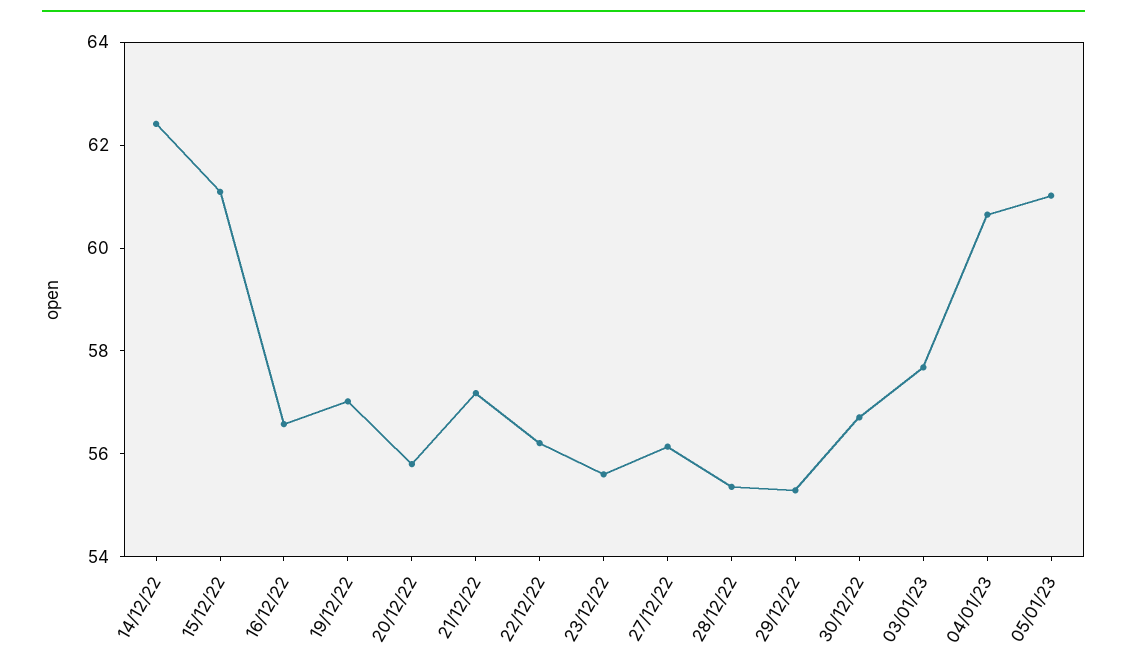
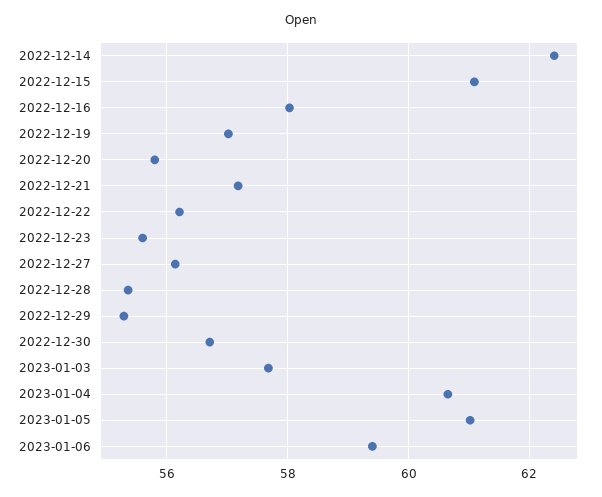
  {
    "14/12/22": 62.4,
    "15/12/22": 61,
-   "16/12/22": 56.5,
+   "16/12/22": 58,
    "19/12/22": 57,
    "20/12/22": 55.8,
    "21/12/22": 57.2,
    "22/12/22": 56.2,
    "23/12/22": 55.6,
    "27/12/22": 56.2,
    "28/12/22": 55.4,
    "29/12/22": 55.2,
    "30/12/22": 56.8,
    "03/01/23": 57.6,
    "04/01/23": 60.6,
-   "05/01/23": 61
+   "05/01/23": 61,
+   "2023-01-06": 59.4
  }

